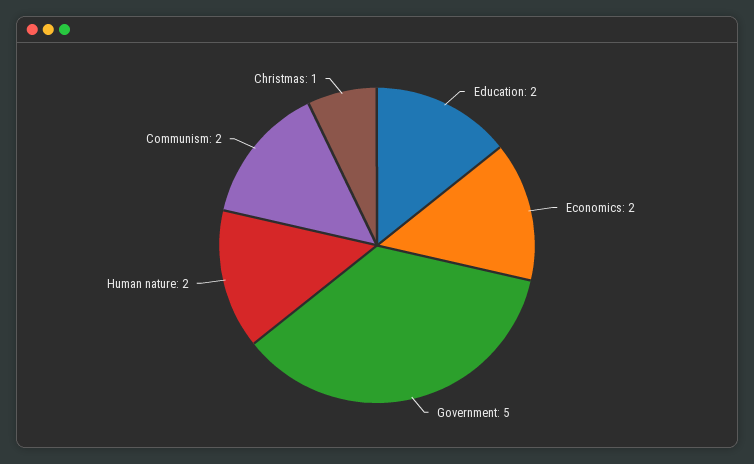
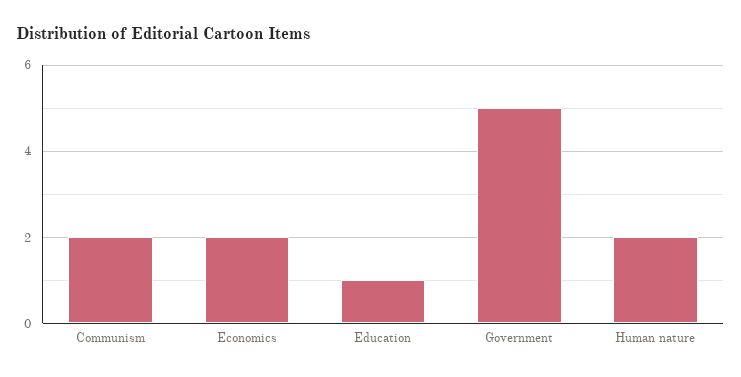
  {
-   "Education": 2,
+   "Education": 1,
    "Economics": 2,
    "Government": 5,
    "Human nature": 2,
-   "Communism": 2,
+   "Communism": 2
-   "Christmas": 1
  }

